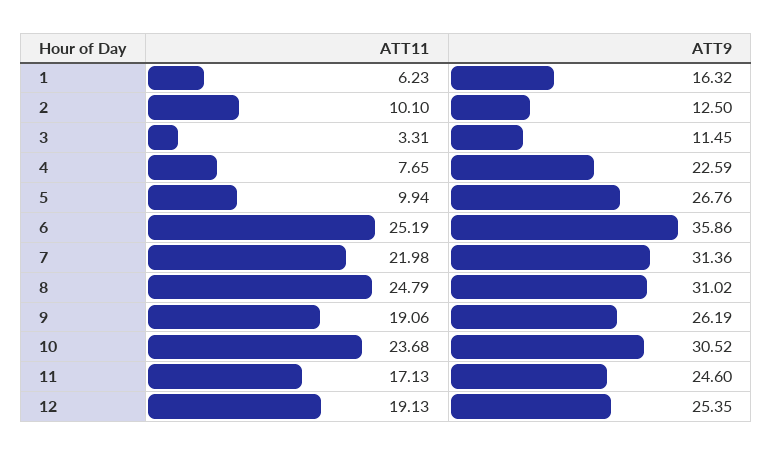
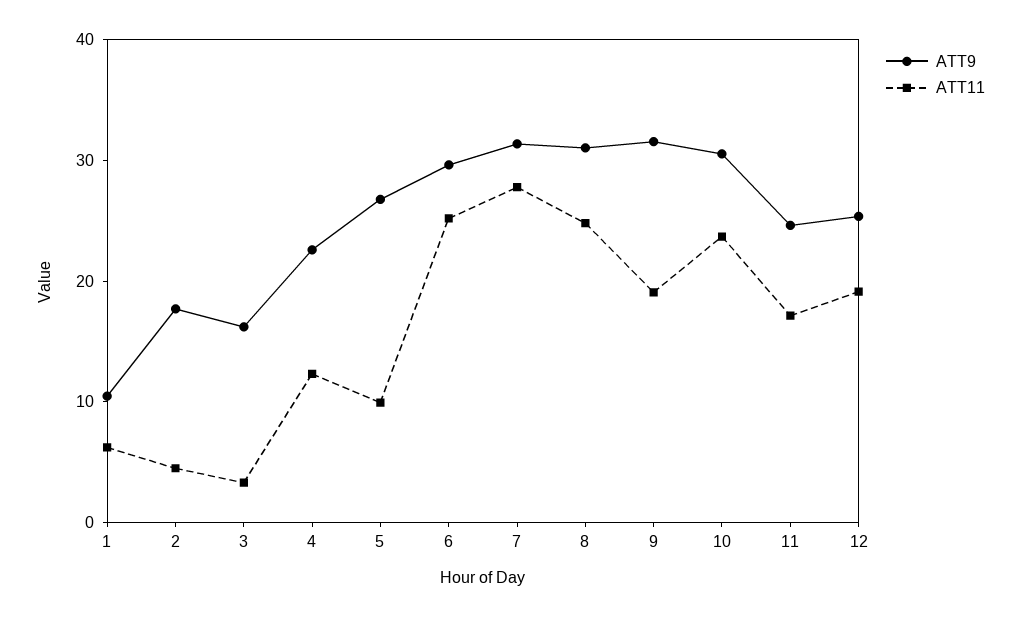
  {
    "ATT11": {
      "1": 6.23,
-     "2": 10.1,
+     "2": 4,
      "3": 3.31,
-     "4": 7.65,
+     "4": 12,
      "5": 9.94,
      "6": 25.19,
-     "7": 21.98,
+     "7": 28,
      "8": 24.79,
      "9": 19.06,
      "10": 23.68,
      "11": 17.13,
      "12": 19.13
    },
    "ATT9": {
-     "1": 16.32,
+     "1": 10,
-     "2": 12.5,
+     "2": 18,
-     "3": 11.45,
+     "3": 16,
      "4": 22.59,
      "5": 26.76,
-     "6": 35.86,
+     "6": 30,
      "7": 31.36,
      "8": 31.02,
-     "9": 26.19,
+     "9": 32,
      "10": 30.52,
      "11": 24.6,
      "12": 25.35
    }
  }

